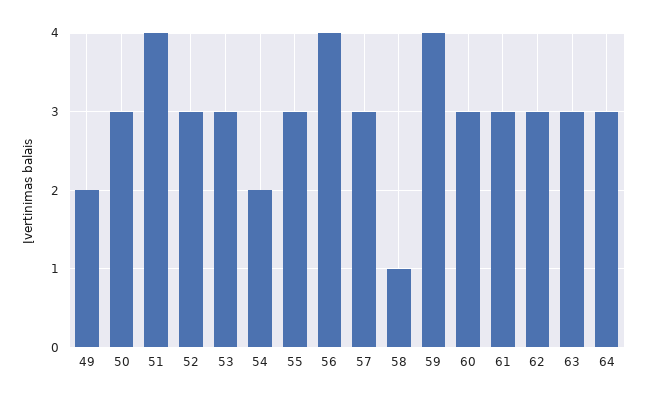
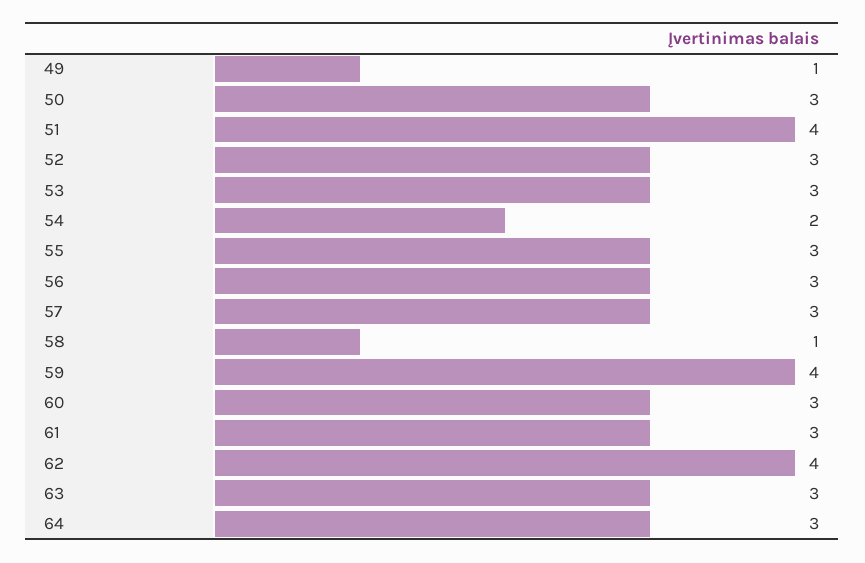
  {
-   "49": 2,
+   "49": 1,
    "50": 3,
    "51": 4,
    "52": 3,
    "53": 3,
    "54": 2,
    "55": 3,
-   "56": 4,
+   "56": 3,
    "57": 3,
    "58": 1,
    "59": 4,
    "60": 3,
    "61": 3,
-   "62": 3,
+   "62": 4,
    "63": 3,
    "64": 3
  }

